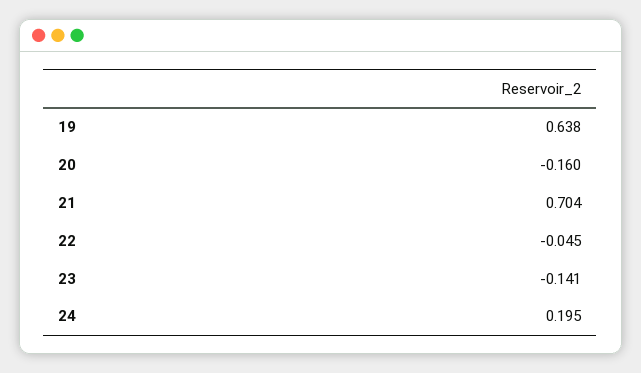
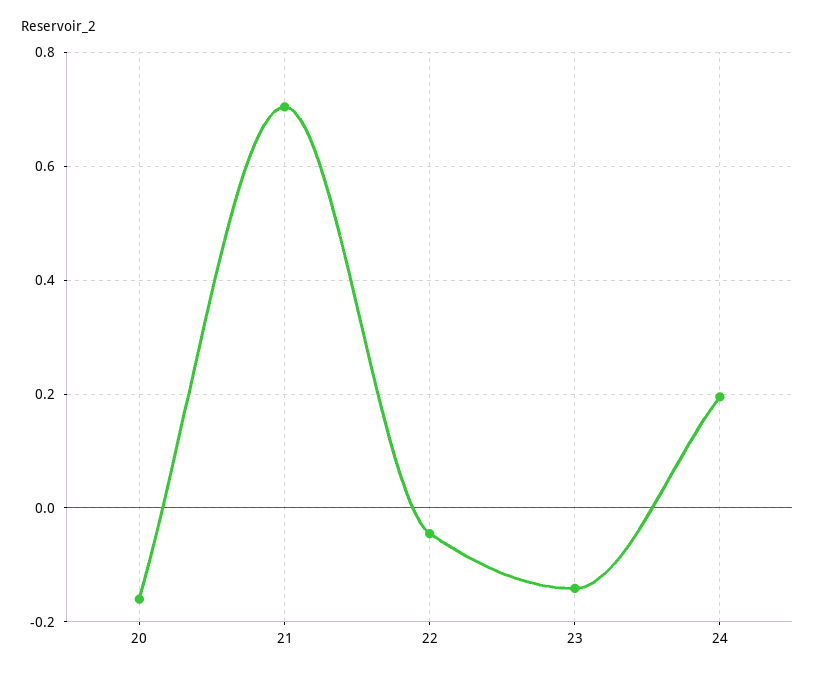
  {
-   "19": 0.638,
    "20": -0.16,
    "21": 0.704,
    "22": -0.045,
    "23": -0.141,
    "24": 0.195
  }

